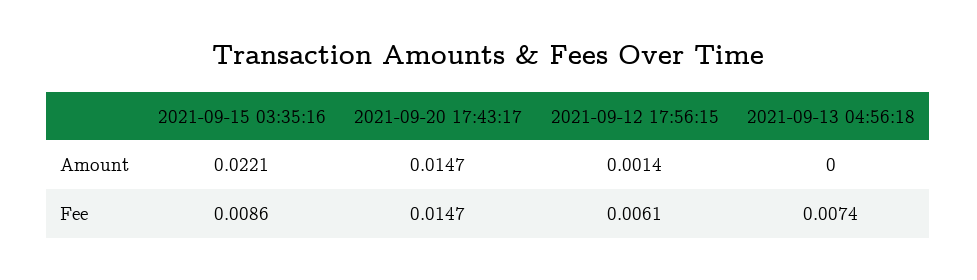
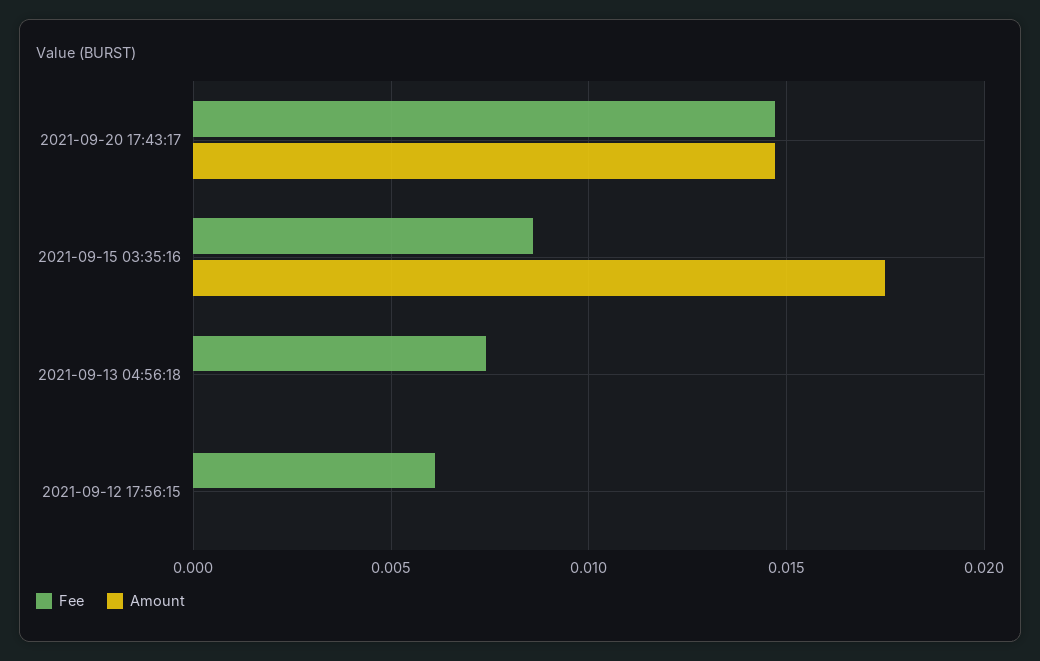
  {
    "Amount": {
-     "2021-09-15 03:35:16": 0.0221,
+     "2021-09-15 03:35:16": 0.0175,
      "2021-09-20 17:43:17": 0.0147,
-     "2021-09-12 17:56:15": 0.0014,
+     "2021-09-12 17:56:15": 0,
      "2021-09-13 04:56:18": 0
    },
    "Fee": {
      "2021-09-15 03:35:16": 0.0086,
      "2021-09-20 17:43:17": 0.0147,
      "2021-09-12 17:56:15": 0.0061,
      "2021-09-13 04:56:18": 0.0074
    }
  }

